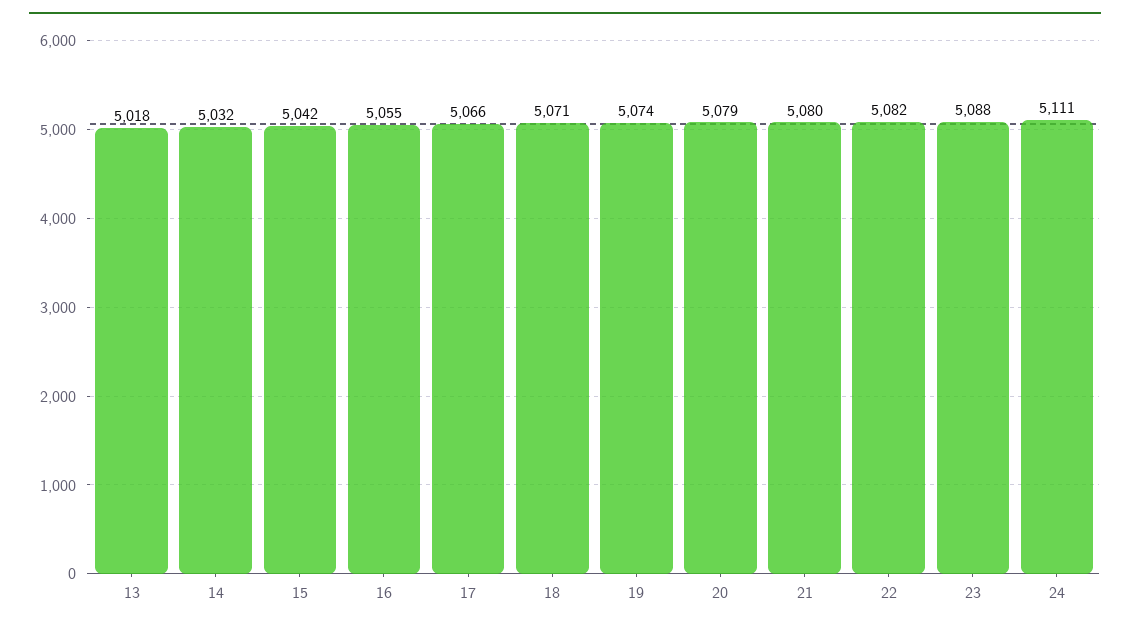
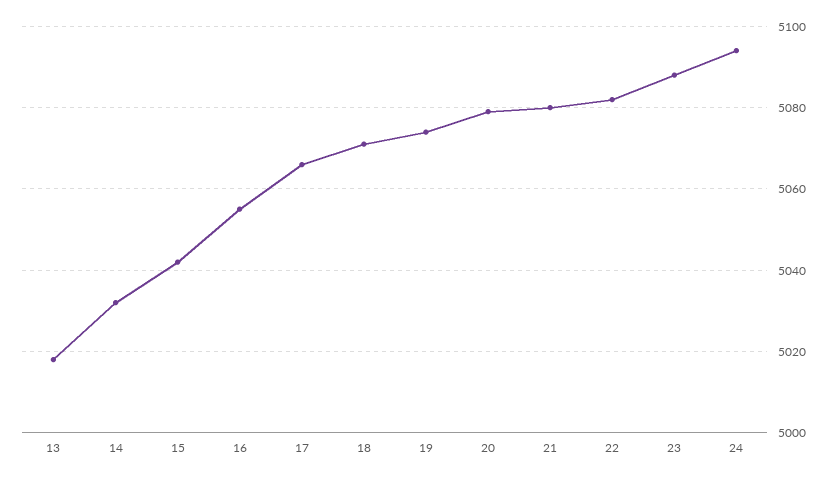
  {
    "13": 5018,
    "14": 5032,
    "15": 5042,
    "16": 5055,
    "17": 5066,
    "18": 5071,
    "19": 5074,
    "20": 5079,
    "21": 5080,
    "22": 5082,
    "23": 5088,
-   "24": 5111
+   "24": 5095
  }

